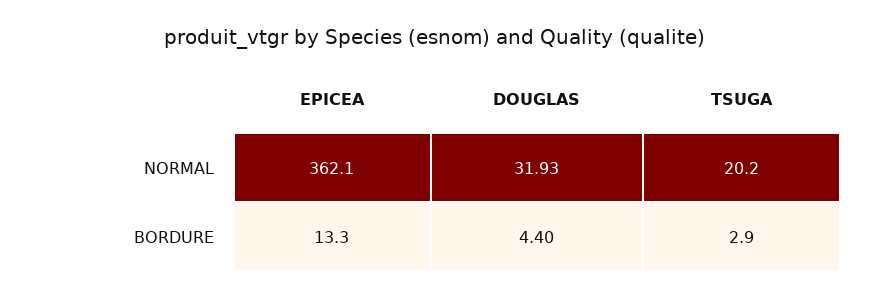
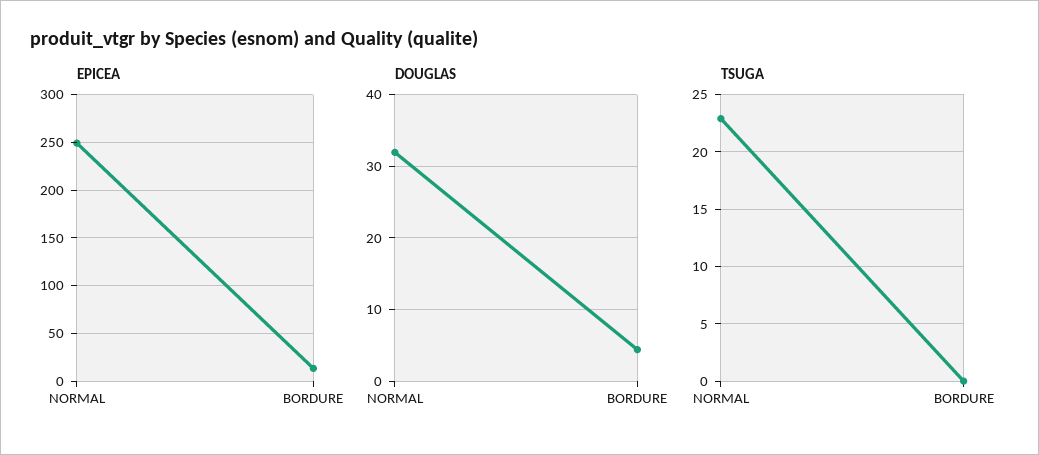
  {
    "EPICEA": {
-     "NORMAL": 362.1,
+     "NORMAL": 250,
      "BORDURE": 13.3
    },
    "DOUGLAS": {
      "NORMAL": 31.93,
      "BORDURE": 4.4
    },
    "TSUGA": {
-     "NORMAL": 20.2,
+     "NORMAL": 23,
-     "BORDURE": 2.9
+     "BORDURE": 0
    }
  }

